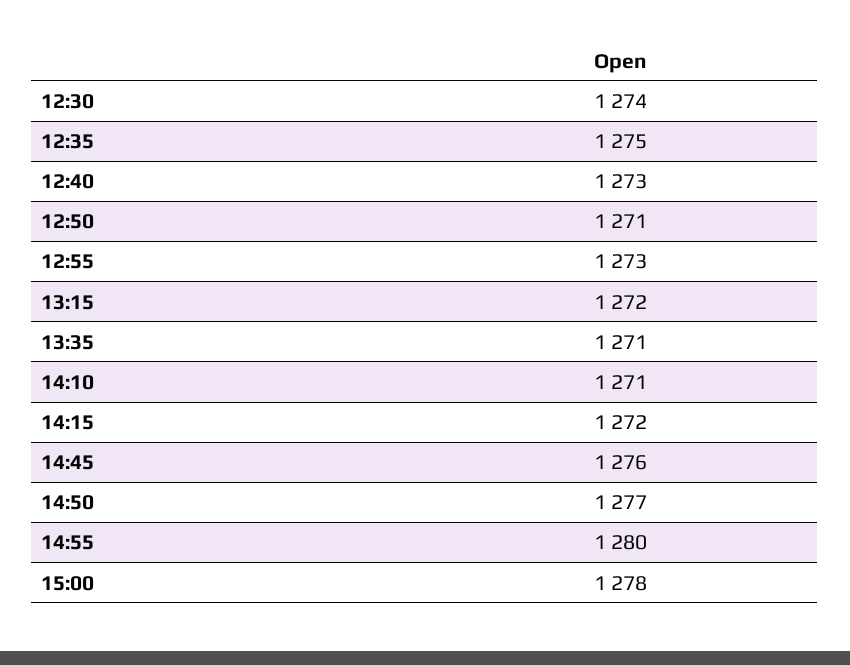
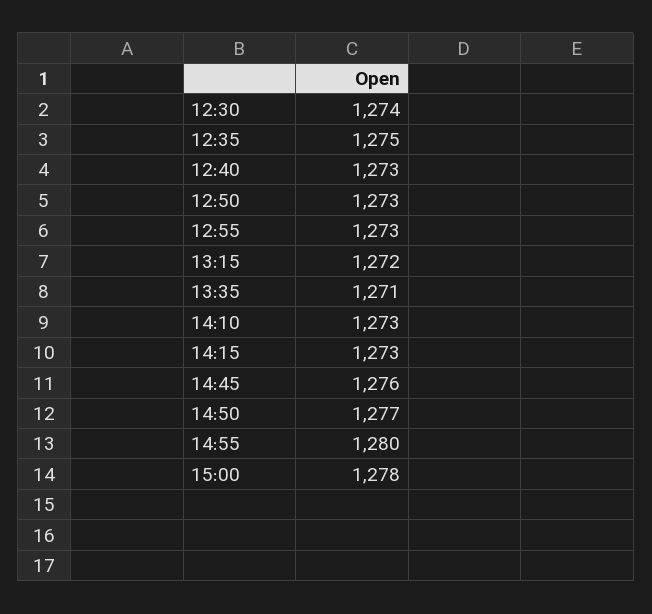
  {
    "12:30": 1274,
    "12:35": 1275,
    "12:40": 1273,
-   "12:50": 1271,
+   "12:50": 1273,
    "12:55": 1273,
    "13:15": 1272,
    "13:35": 1271,
-   "14:10": 1271,
+   "14:10": 1273,
-   "14:15": 1272,
+   "14:15": 1273,
    "14:45": 1276,
    "14:50": 1277,
    "14:55": 1280,
    "15:00": 1278
  }

